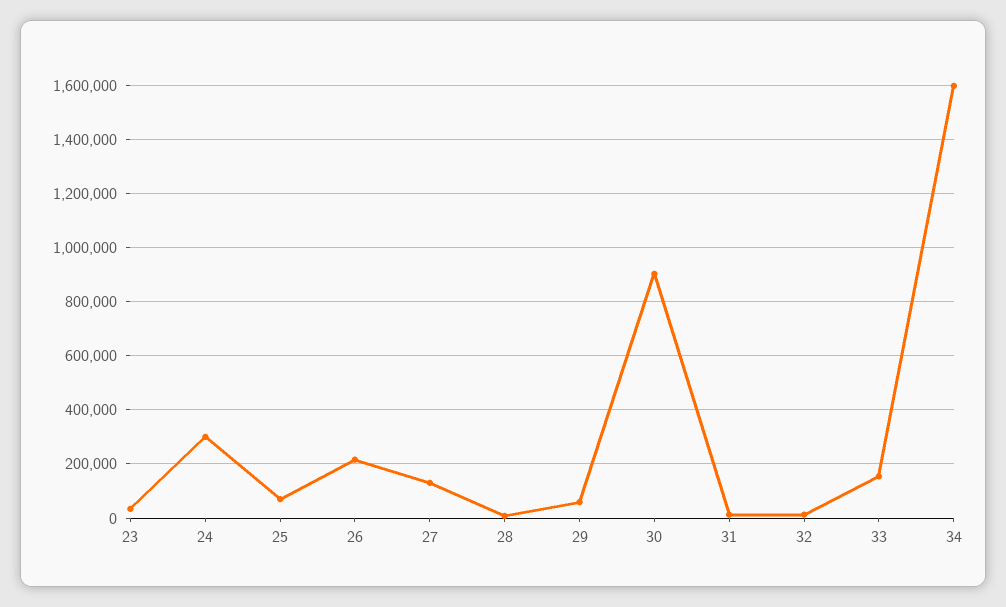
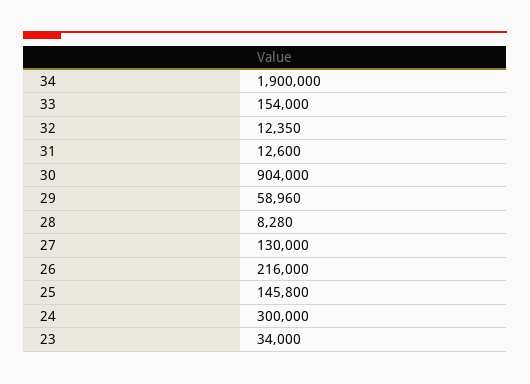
  {
    "23": 34000,
    "24": 300000,
-   "25": 75000,
+   "25": 145800,
    "26": 216000,
    "27": 130000,
    "28": 8280,
    "29": 58960,
    "30": 904000,
    "31": 12600,
    "32": 12350,
    "33": 154000,
-   "34": 1600000
+   "34": 1900000
  }

